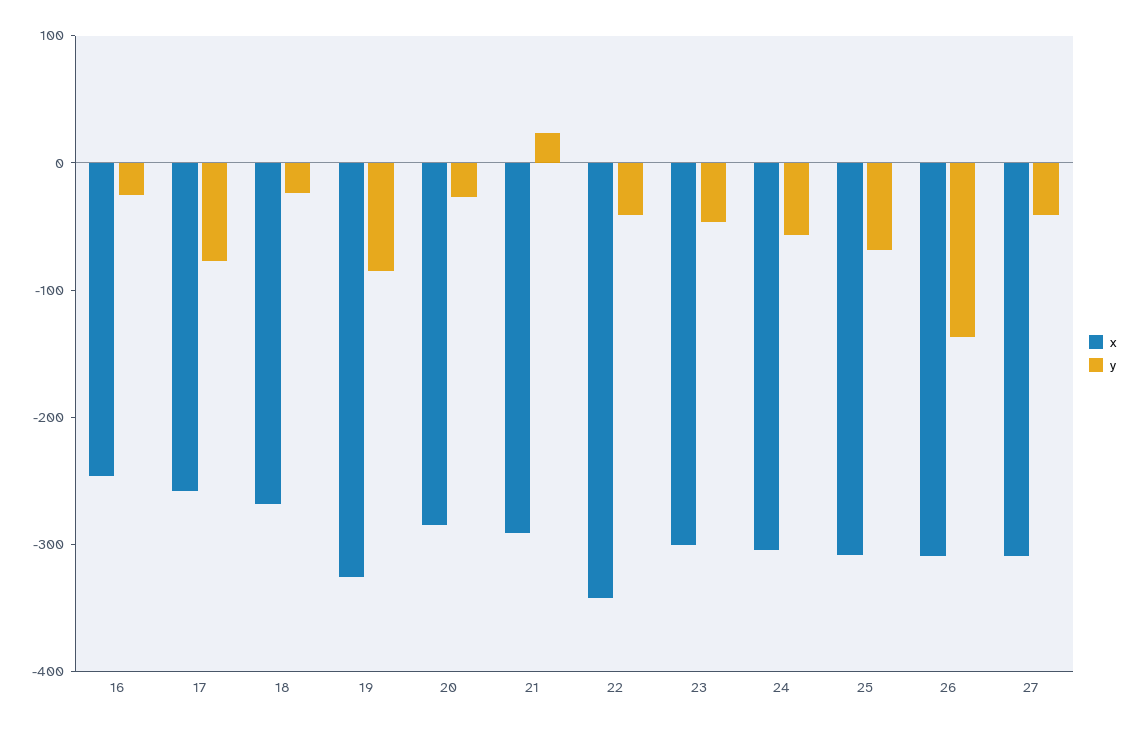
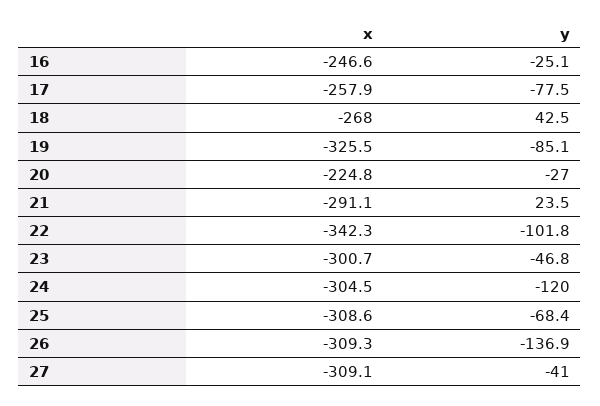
  {
    "x": {
      "16": -246.6,
      "17": -257.9,
      "18": -268,
      "19": -325.5,
-     "20": -280,
+     "20": -224.8,
      "21": -291.1,
      "22": -342.3,
      "23": -300.7,
      "24": -304.5,
      "25": -308.6,
      "26": -309.3,
      "27": -309.1
    },
    "y": {
      "16": -25.1,
      "17": -77.5,
-     "18": -20,
+     "18": 42.5,
      "19": -85.1,
      "20": -27,
      "21": 23.5,
-     "22": -40,
+     "22": -101.8,
      "23": -46.8,
-     "24": -60,
+     "24": -120,
      "25": -68.4,
      "26": -136.9,
      "27": -41
    }
  }

